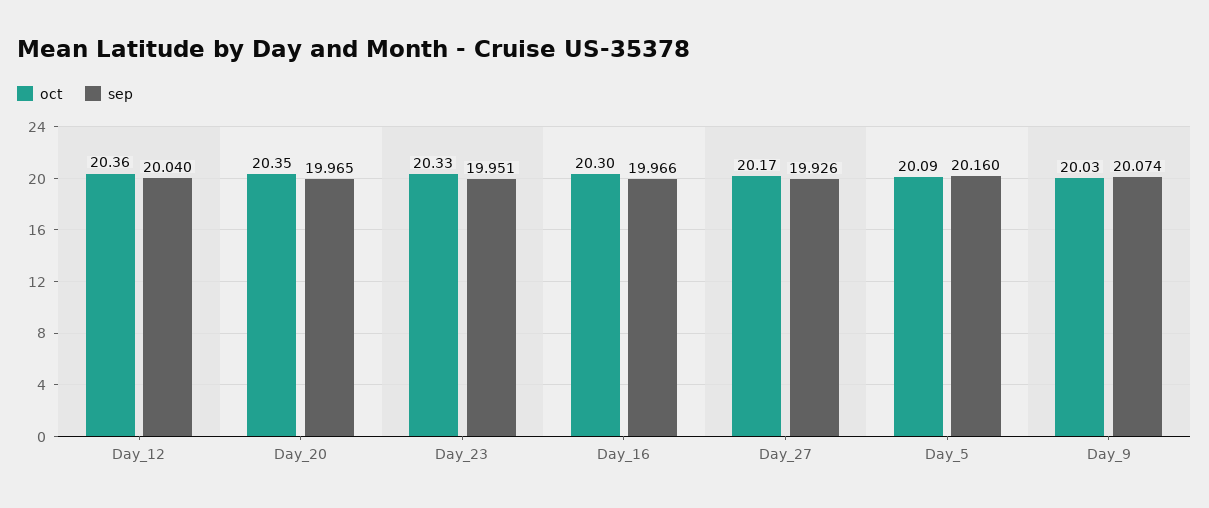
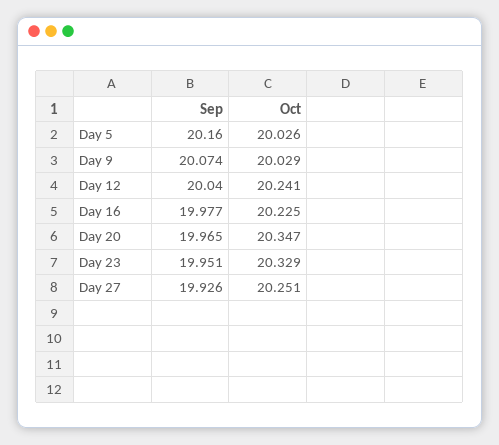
  {
    "oct": {
-     "Day_12": 20.36,
+     "Day_12": 20.241,
      "Day_20": 20.347,
      "Day_23": 20.329,
-     "Day_16": 20.3,
+     "Day_16": 20.225,
-     "Day_27": 20.17,
+     "Day_27": 20.251,
-     "Day_5": 20.09,
+     "Day_5": 20.026,
      "Day_9": 20.029
    },
    "sep": {
      "Day_12": 20.04,
      "Day_20": 19.965,
      "Day_23": 19.951,
-     "Day_16": 19.966,
+     "Day_16": 19.977,
      "Day_27": 19.926,
      "Day_5": 20.16,
      "Day_9": 20.074
    }
  }

